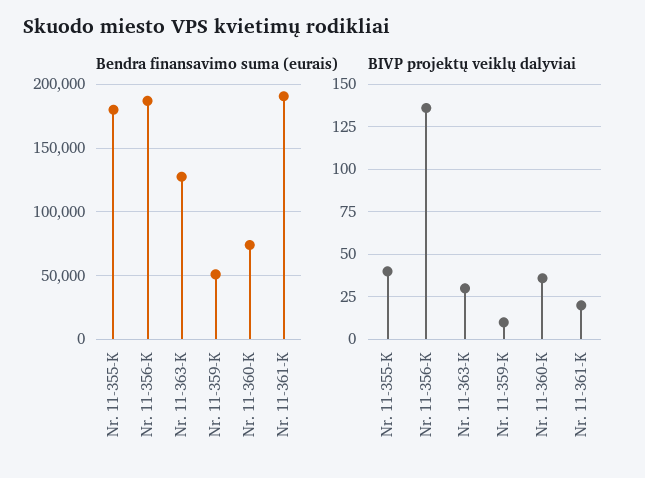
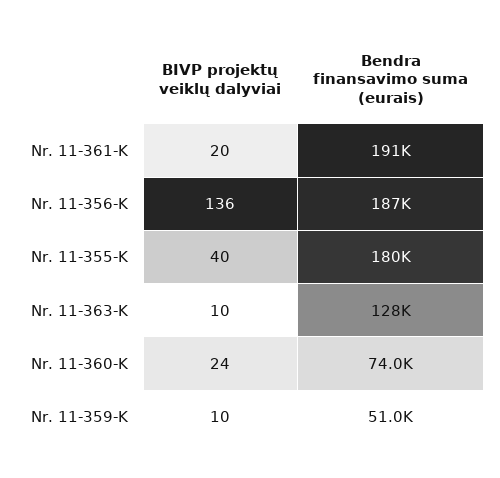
  {
    "Bendra finansavimo suma (eurais)": {
      "Nr. 11-355-K": 180000,
      "Nr. 11-356-K": 187000,
      "Nr. 11-363-K": 128000,
      "Nr. 11-359-K": 51000,
      "Nr. 11-360-K": 74000,
      "Nr. 11-361-K": 191000
    },
    "BIVP projektų veiklų dalyviai": {
      "Nr. 11-355-K": 40,
      "Nr. 11-356-K": 136,
-     "Nr. 11-363-K": 30,
+     "Nr. 11-363-K": 10,
      "Nr. 11-359-K": 10,
-     "Nr. 11-360-K": 35,
+     "Nr. 11-360-K": 24,
      "Nr. 11-361-K": 20
    }
  }

